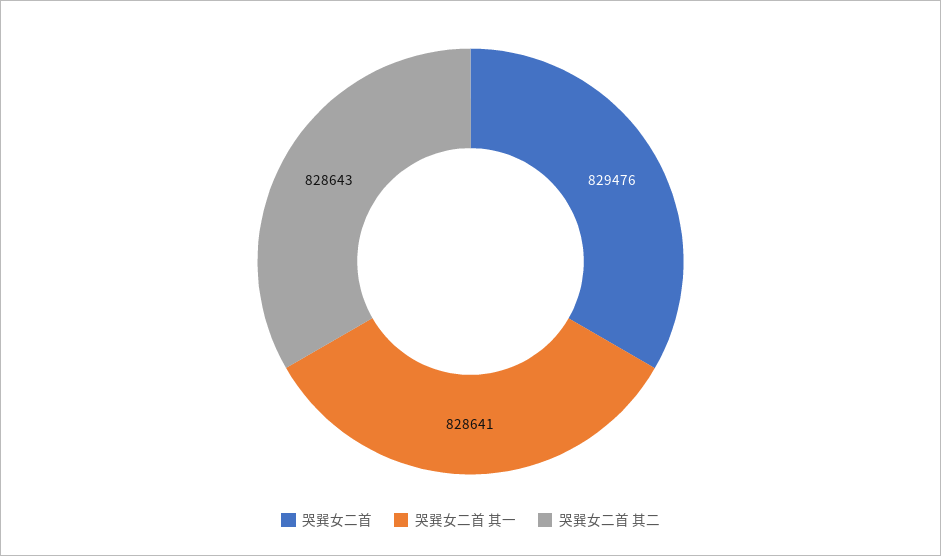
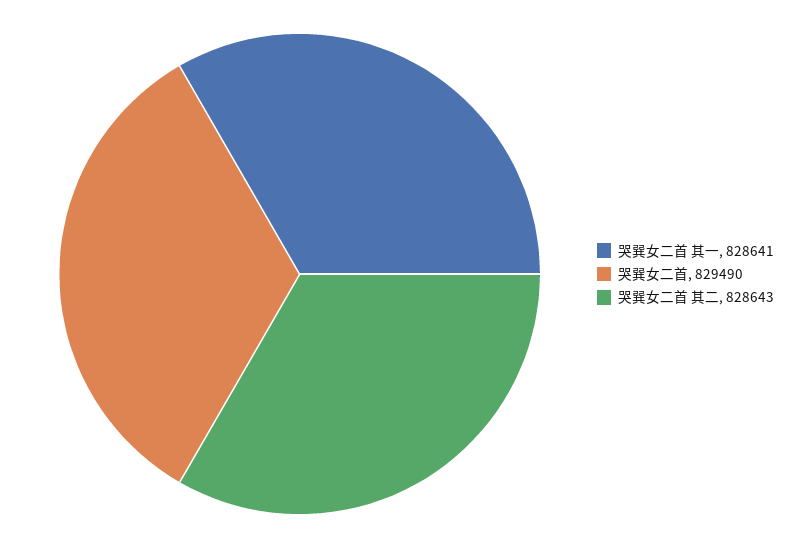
  {
-   "哭巽女二首": 829476,
+   "哭巽女二首": 829490,
    "哭巽女二首 其一": 828641,
    "哭巽女二首 其二": 828643
  }

